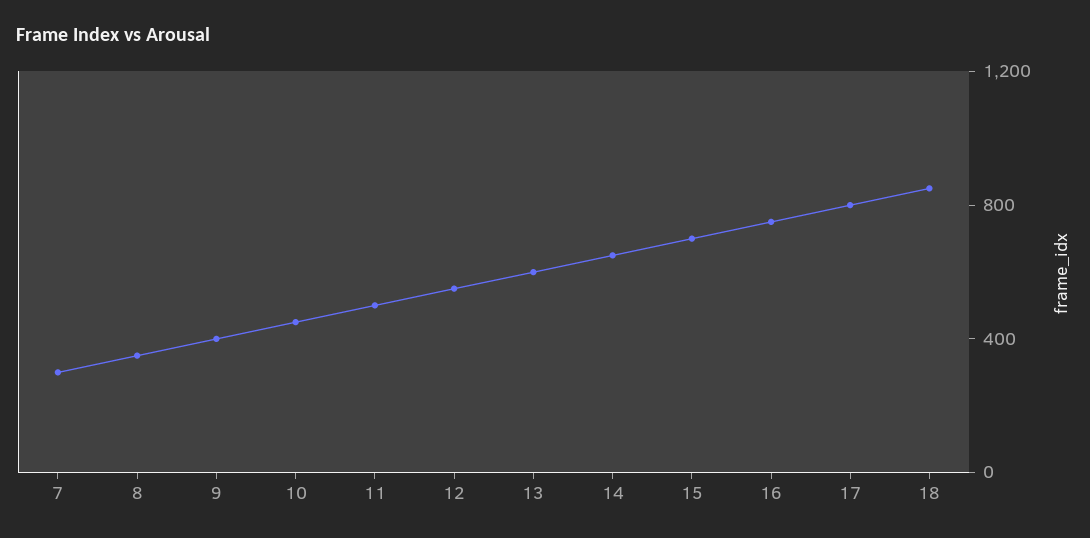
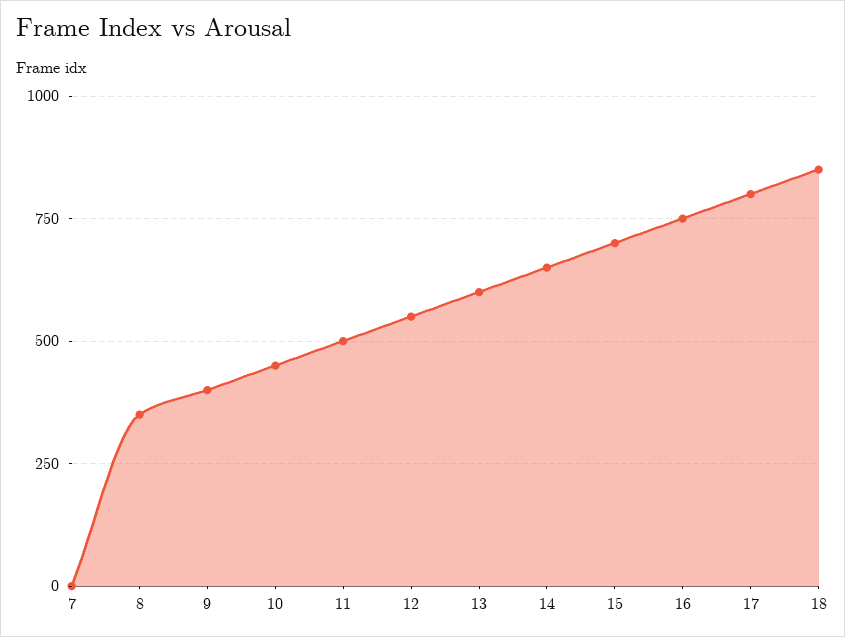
  {
-   "7": 300,
+   "7": 0,
    "8": 350,
    "9": 400,
    "10": 450,
    "11": 500,
    "12": 550,
    "13": 600,
    "14": 650,
    "15": 700,
    "16": 750,
    "17": 800,
    "18": 850
  }

